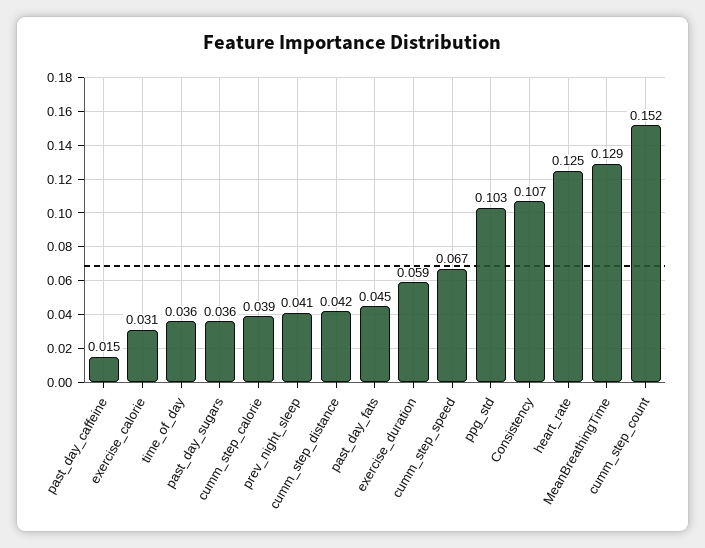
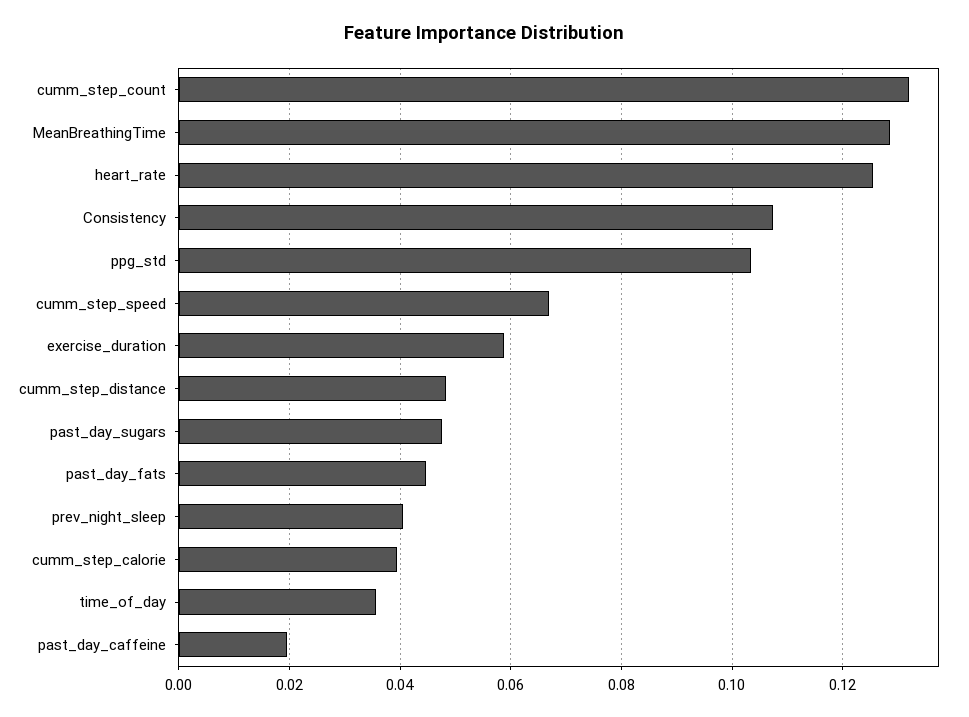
  {
-   "past_day_caffeine": 0.015,
+   "past_day_caffeine": 0.02,
-   "exercise_calorie": 0.031,
    "time_of_day": 0.036,
-   "past_day_sugars": 0.036,
+   "past_day_sugars": 0.048,
    "cumm_step_calorie": 0.039,
    "prev_night_sleep": 0.041,
-   "cumm_step_distance": 0.042,
+   "cumm_step_distance": 0.048,
    "past_day_fats": 0.045,
    "exercise_duration": 0.059,
    "cumm_step_speed": 0.067,
    "ppg_std": 0.103,
    "Consistency": 0.107,
    "heart_rate": 0.125,
    "MeanBreathingTime": 0.129,
-   "cumm_step_count": 0.152
+   "cumm_step_count": 0.132
  }

